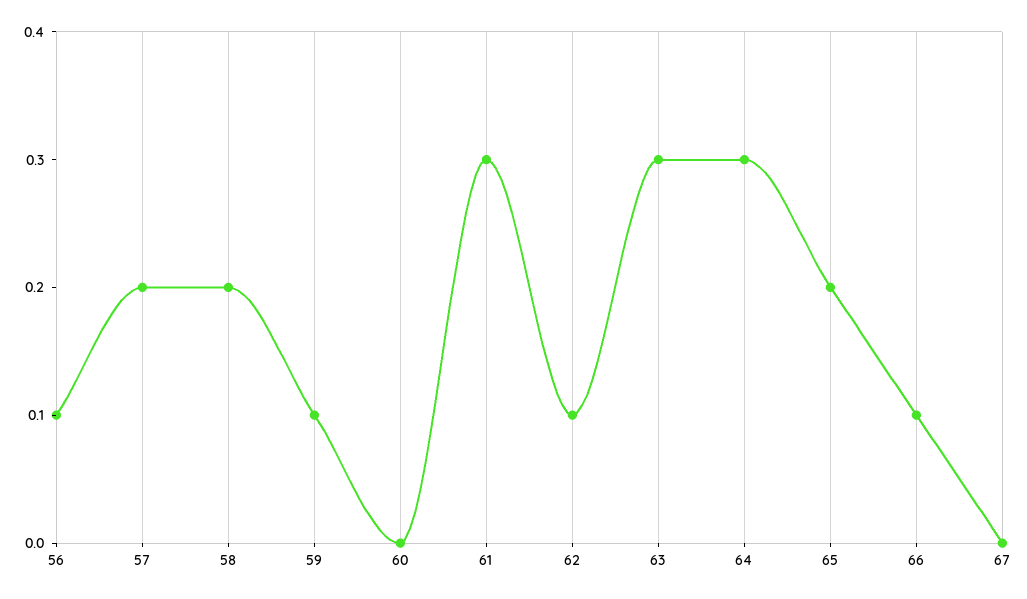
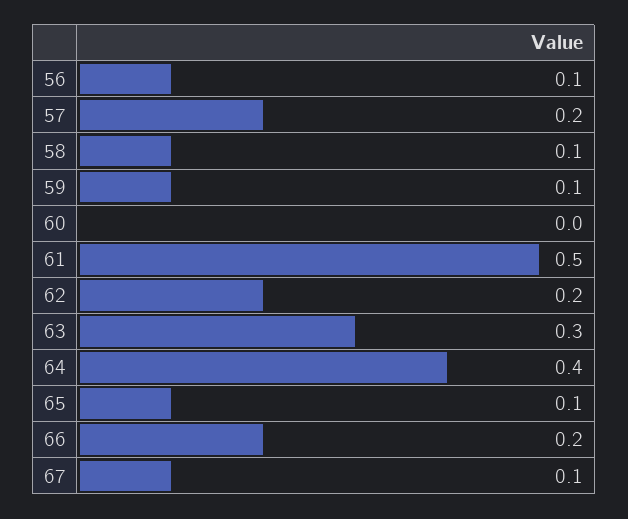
  {
    "56": 0.1,
    "57": 0.2,
-   "58": 0.2,
+   "58": 0.1,
    "59": 0.1,
    "60": 0,
-   "61": 0.3,
+   "61": 0.5,
-   "62": 0.1,
+   "62": 0.2,
    "63": 0.3,
-   "64": 0.3,
+   "64": 0.4,
-   "65": 0.2,
+   "65": 0.1,
-   "66": 0.1,
+   "66": 0.2,
-   "67": 0
+   "67": 0.1
  }

